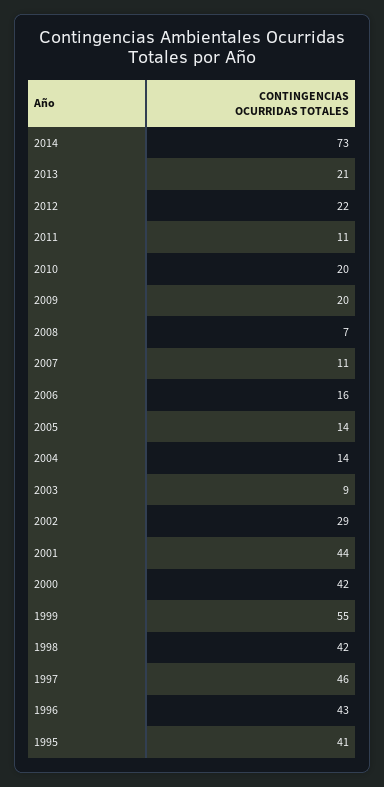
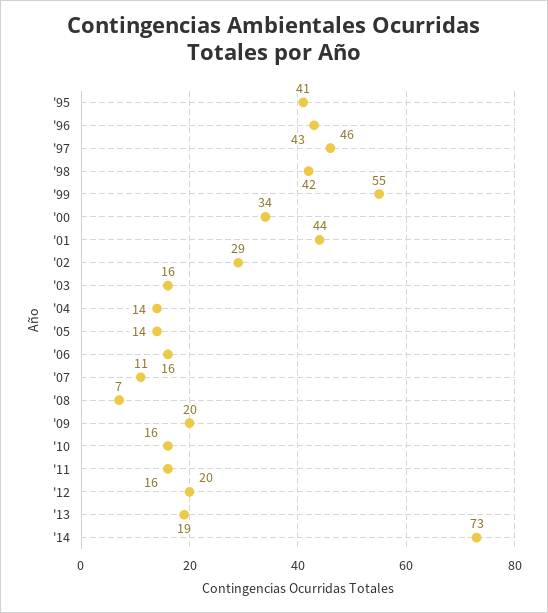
  {
    "2014": 73,
-   "2013": 21,
+   "2013": 19,
-   "2012": 22,
+   "2012": 20,
-   "2011": 11,
+   "2011": 16,
-   "2010": 20,
+   "2010": 16,
    "2009": 20,
    "2008": 7,
    "2007": 11,
    "2006": 16,
    "2005": 14,
    "2004": 14,
-   "2003": 9,
+   "2003": 16,
    "2002": 29,
    "2001": 44,
-   "2000": 42,
+   "2000": 34,
    "1999": 55,
    "1998": 42,
    "1997": 46,
    "1996": 43,
    "1995": 41
  }

